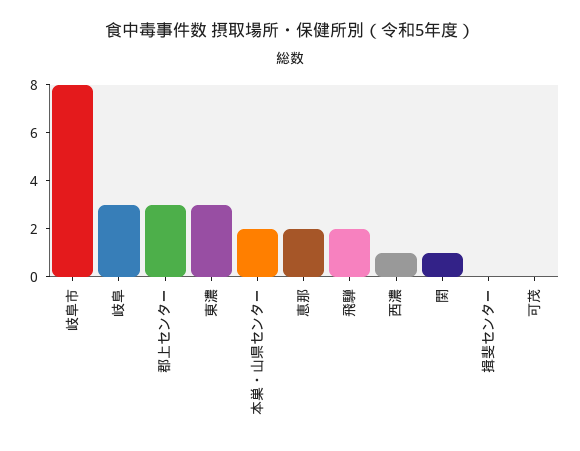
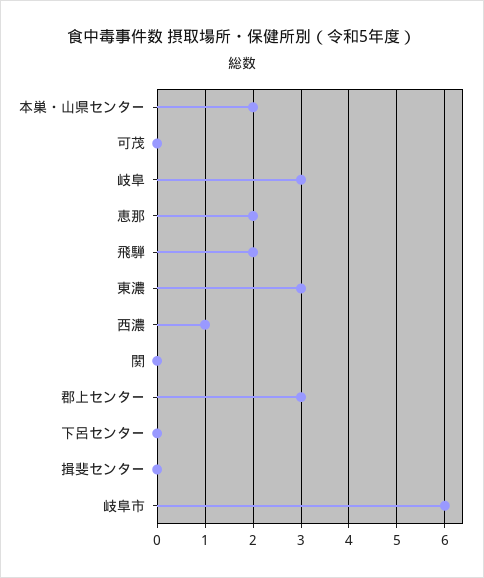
  {
-   "岐阜市": 8,
+   "岐阜市": 6,
    "岐阜": 3,
    "郡上センター": 3,
    "東濃": 3,
    "本巣・山県センター": 2,
    "恵那": 2,
    "飛騨": 2,
    "西濃": 1,
-   "関": 1,
+   "関": 0,
    "揖斐センター": 0,
-   "可茂": 0
+   "可茂": 0,
+   "下呂センター": 0
  }

